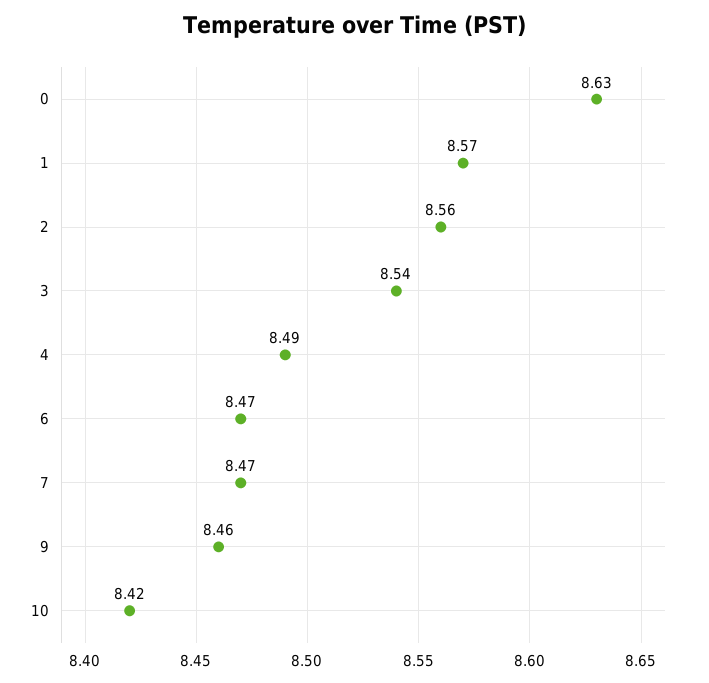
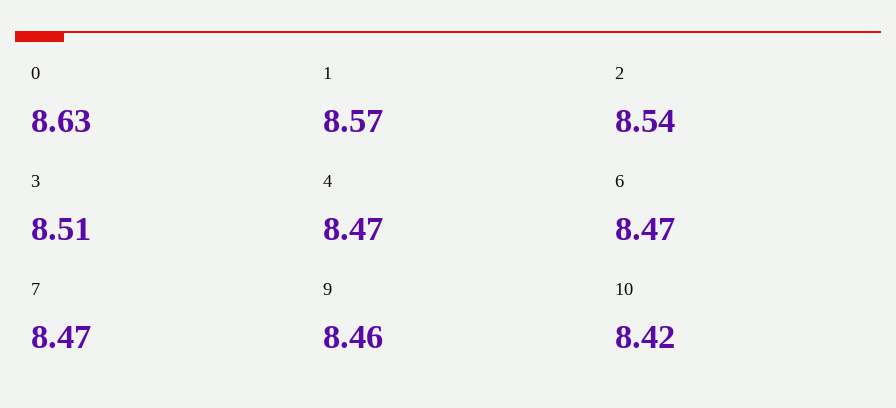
  {
    "0": 8.63,
    "1": 8.57,
-   "2": 8.56,
+   "2": 8.54,
-   "3": 8.54,
+   "3": 8.51,
-   "4": 8.49,
+   "4": 8.47,
    "6": 8.47,
    "7": 8.47,
    "9": 8.46,
    "10": 8.42
  }

